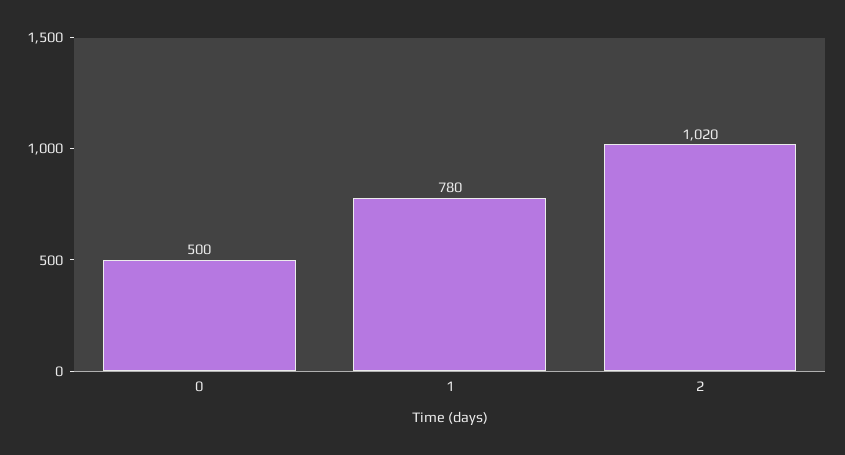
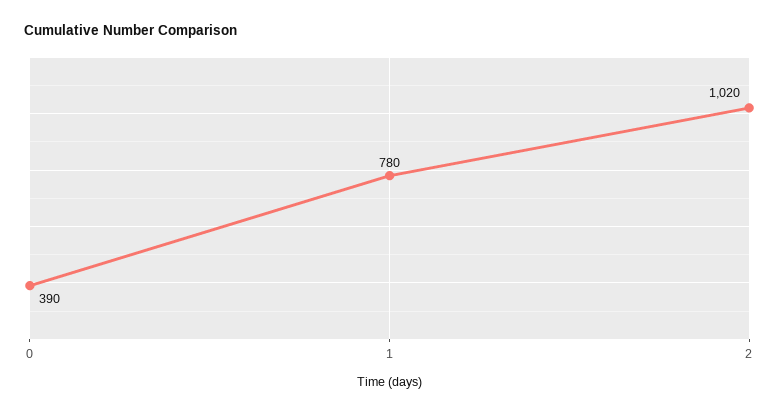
  {
-   "0": 500,
+   "0": 390,
    "1": 780,
    "2": 1020
  }

